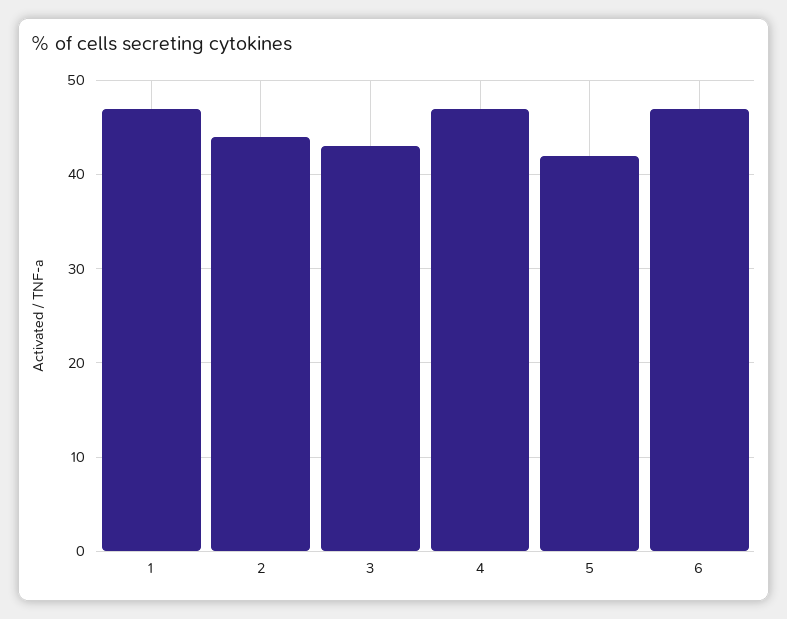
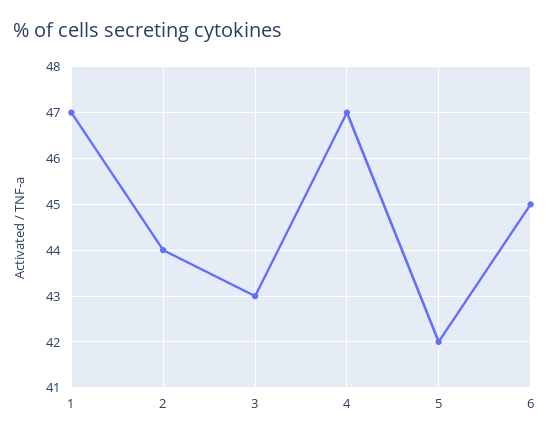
  {
    "1": 47,
    "2": 44,
    "3": 43,
    "4": 47,
    "5": 42,
-   "6": 47
+   "6": 45
  }

